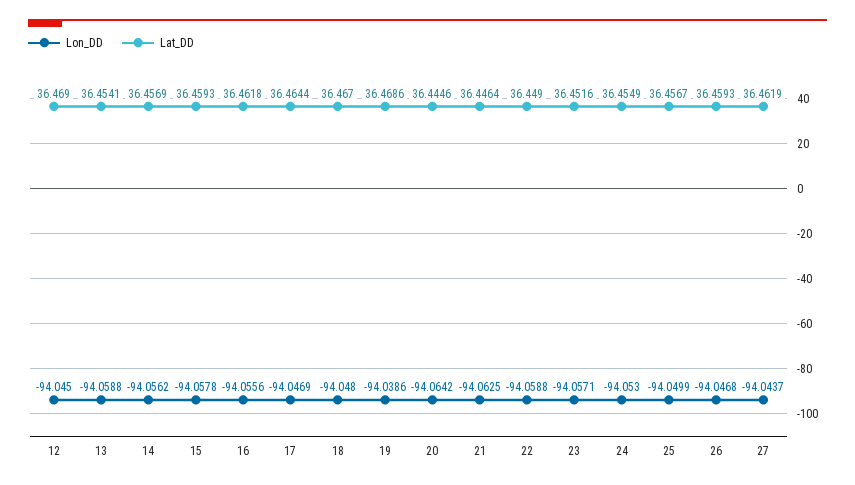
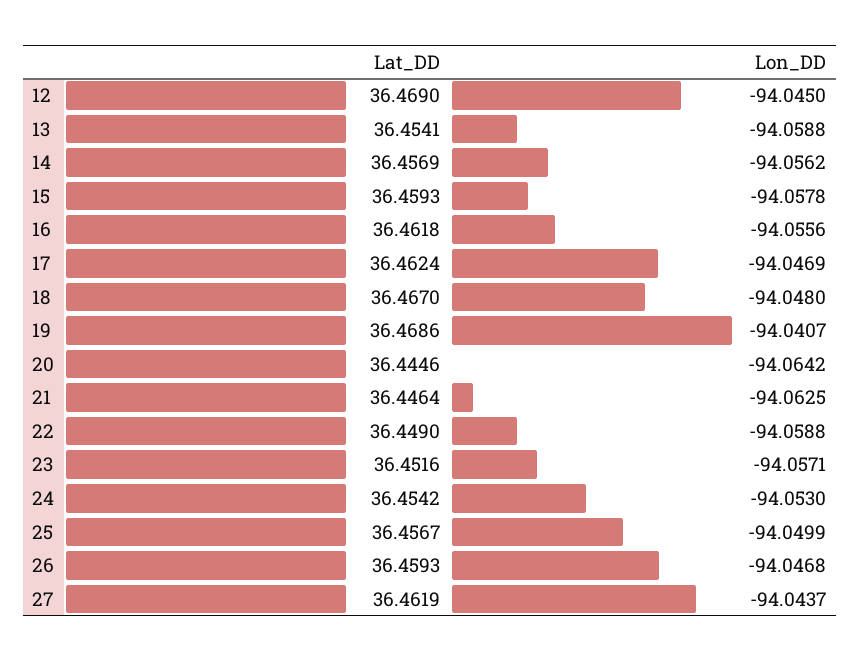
  {
    "Lon_DD": {
      "12": -94.045,
      "13": -94.0588,
      "14": -94.0562,
      "15": -94.0578,
      "16": -94.0556,
      "17": -94.0469,
      "18": -94.048,
-     "19": -94.0386,
+     "19": -94.0407,
      "20": -94.0642,
      "21": -94.0625,
      "22": -94.0588,
      "23": -94.0571,
      "24": -94.053,
      "25": -94.0499,
      "26": -94.0468,
      "27": -94.0437
    },
    "Lat_DD": {
      "12": 36.469,
      "13": 36.4541,
      "14": 36.4569,
      "15": 36.4593,
      "16": 36.4618,
-     "17": 36.4644,
+     "17": 36.4624,
      "18": 36.467,
      "19": 36.4686,
      "20": 36.4446,
      "21": 36.4464,
      "22": 36.449,
      "23": 36.4516,
-     "24": 36.4549,
+     "24": 36.4542,
      "25": 36.4567,
      "26": 36.4593,
      "27": 36.4619
    }
  }

